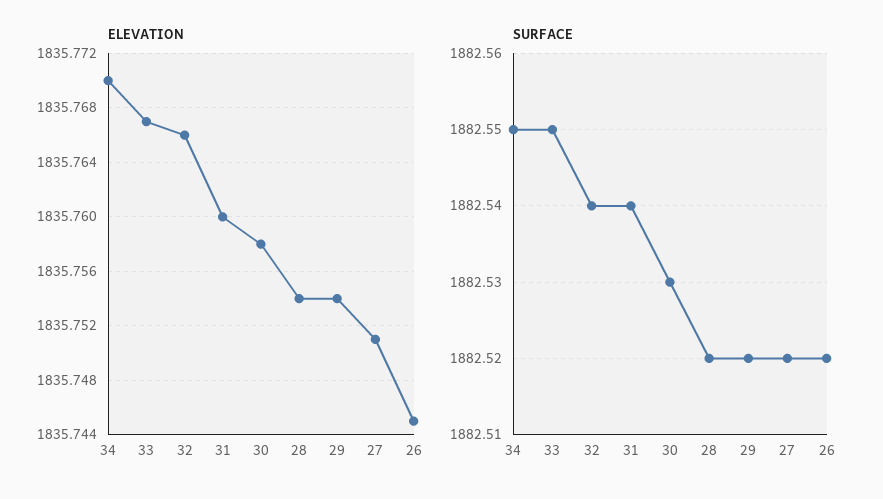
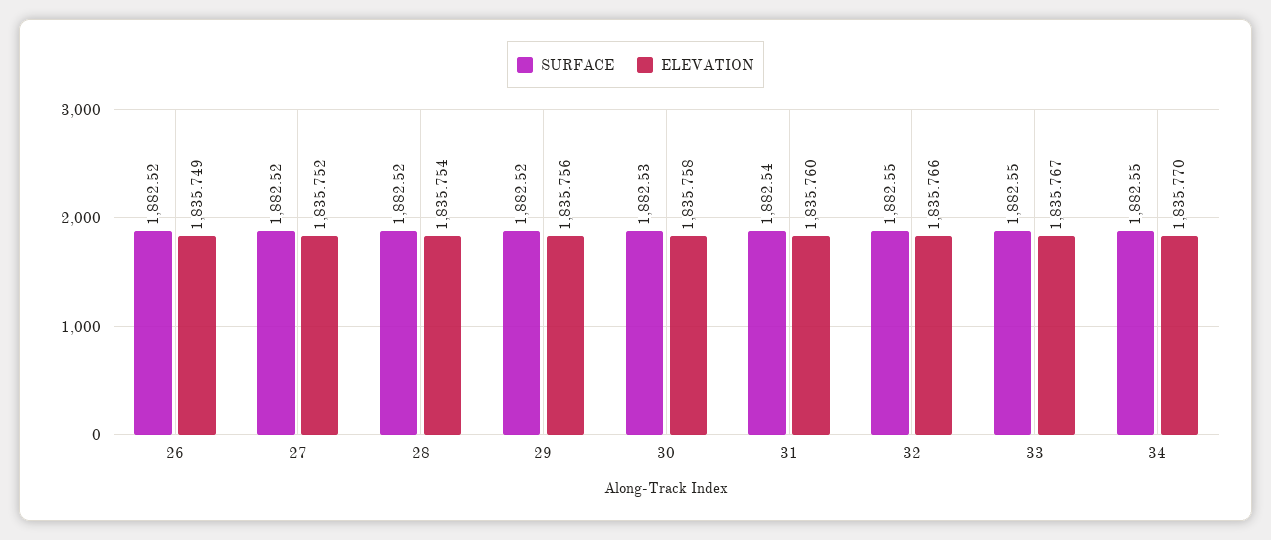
  {
    "ELEVATION": {
      "34": 1835.77,
      "33": 1835.767,
      "32": 1835.766,
      "31": 1835.76,
      "30": 1835.758,
      "28": 1835.754,
-     "29": 1835.754,
+     "29": 1835.756,
-     "27": 1835.751,
+     "27": 1835.752,
-     "26": 1835.745
+     "26": 1835.749
    },
    "SURFACE": {
      "34": 1882.55,
      "33": 1882.55,
-     "32": 1882.54,
+     "32": 1882.55,
      "31": 1882.54,
      "30": 1882.53,
      "28": 1882.52,
      "29": 1882.52,
      "27": 1882.52,
      "26": 1882.52
    }
  }

